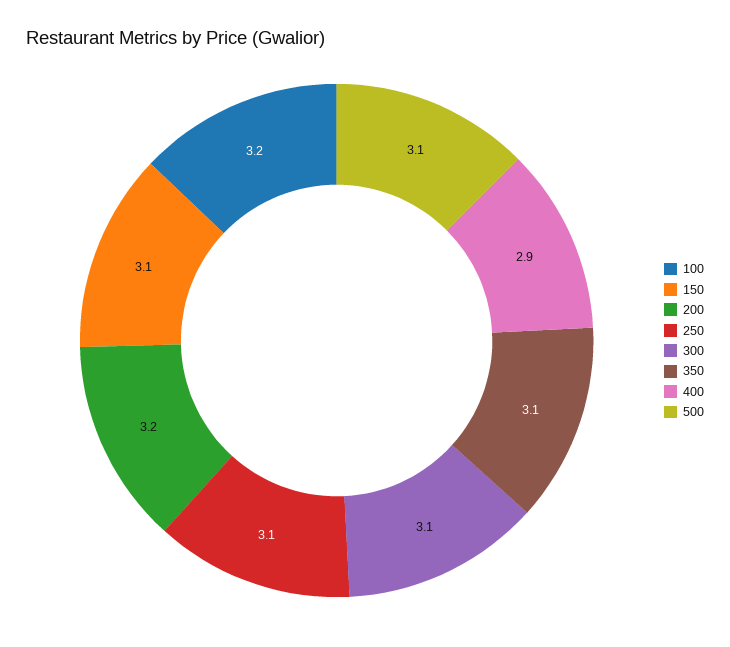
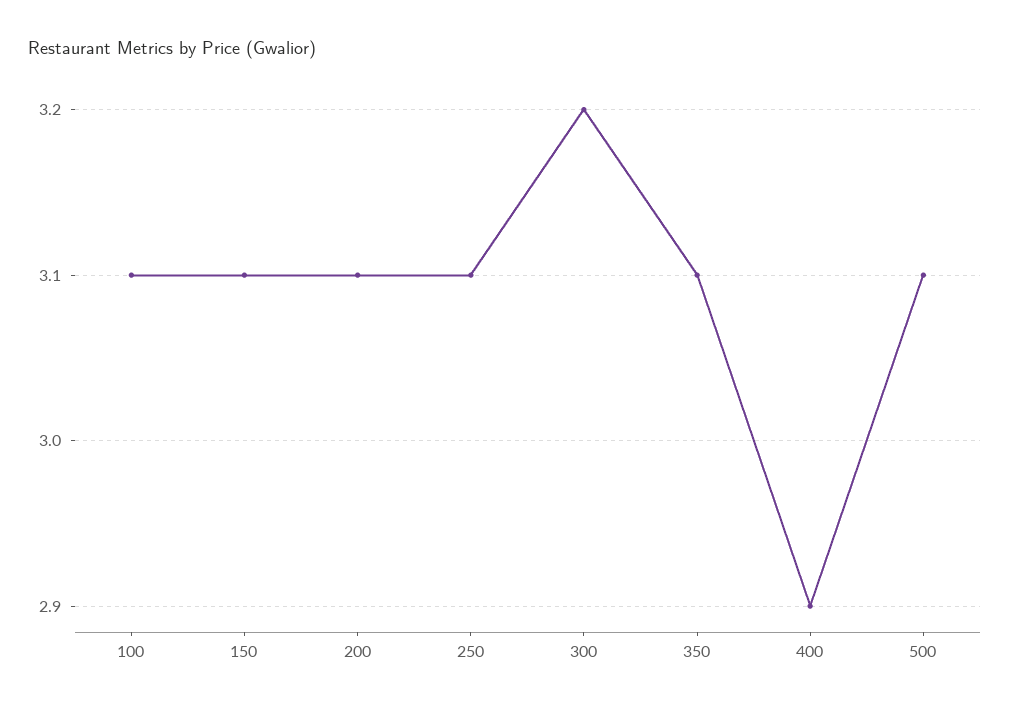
  {
-   "100": 3.2,
+   "100": 3.1,
    "150": 3.1,
-   "200": 3.2,
+   "200": 3.1,
    "250": 3.1,
-   "300": 3.1,
+   "300": 3.2,
    "350": 3.1,
    "400": 2.9,
    "500": 3.1
  }

